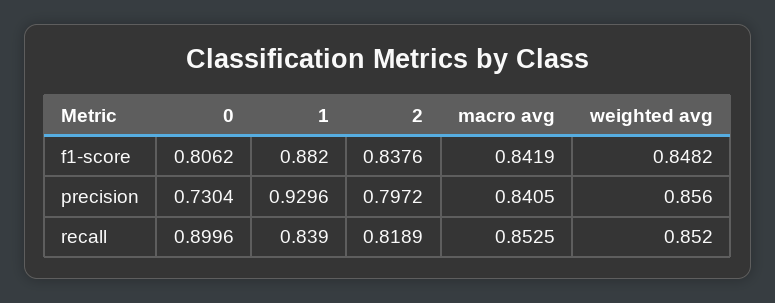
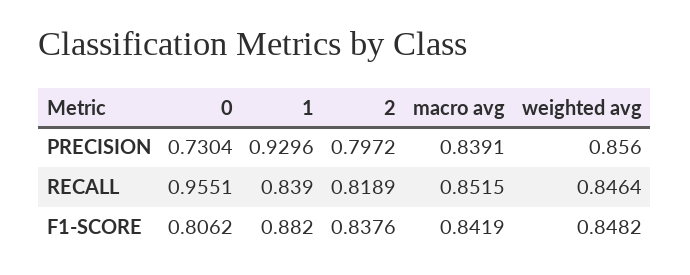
  {
    "0": {
      "f1-score": 0.8062,
      "precision": 0.7304,
-     "recall": 0.8996
+     "recall": 0.9551
    },
    "1": {
      "f1-score": 0.882,
      "precision": 0.9296,
      "recall": 0.839
    },
    "2": {
      "f1-score": 0.8376,
      "precision": 0.7972,
      "recall": 0.8189
    },
    "macro avg": {
      "f1-score": 0.8419,
-     "precision": 0.8405,
+     "precision": 0.8391,
-     "recall": 0.8525
+     "recall": 0.8515
    },
    "weighted avg": {
      "f1-score": 0.8482,
      "precision": 0.856,
-     "recall": 0.852
+     "recall": 0.8464
    }
  }

